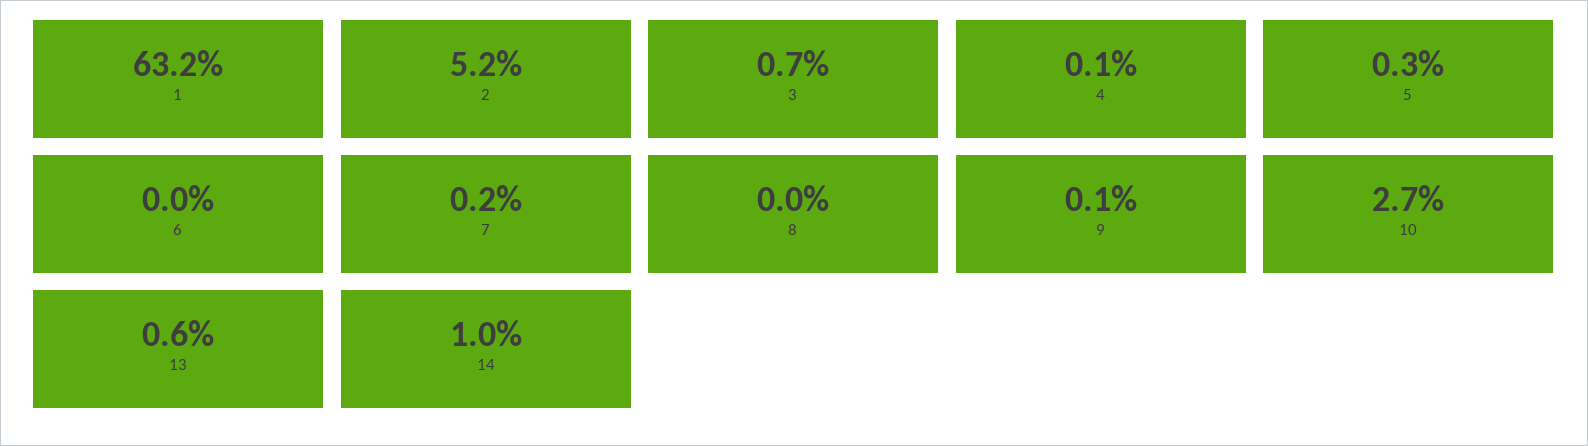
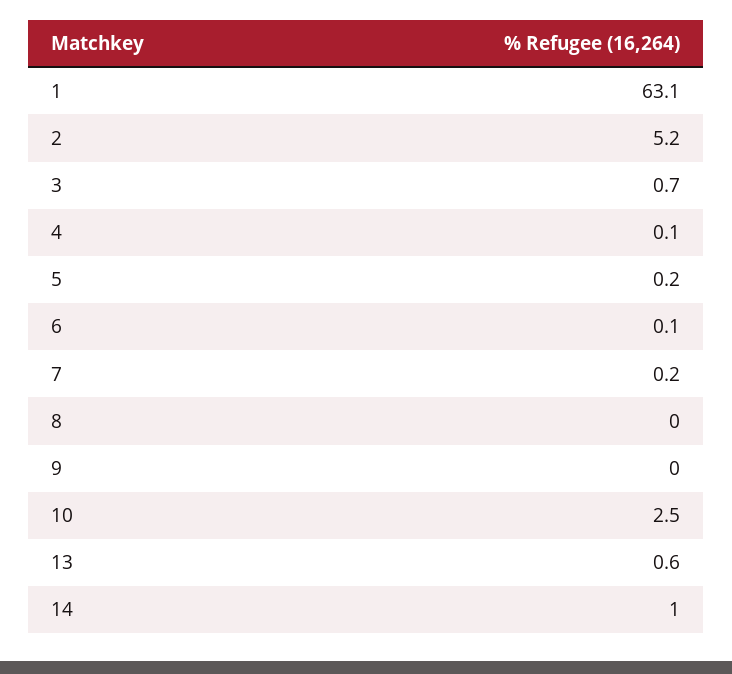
  {
-   "1": 63.2,
+   "1": 63.1,
    "2": 5.2,
    "3": 0.7,
    "4": 0.1,
-   "5": 0.3,
+   "5": 0.2,
-   "6": 0,
+   "6": 0.1,
    "7": 0.2,
    "8": 0,
-   "9": 0.1,
+   "9": 0,
-   "10": 2.7,
+   "10": 2.5,
    "13": 0.6,
    "14": 1
  }

